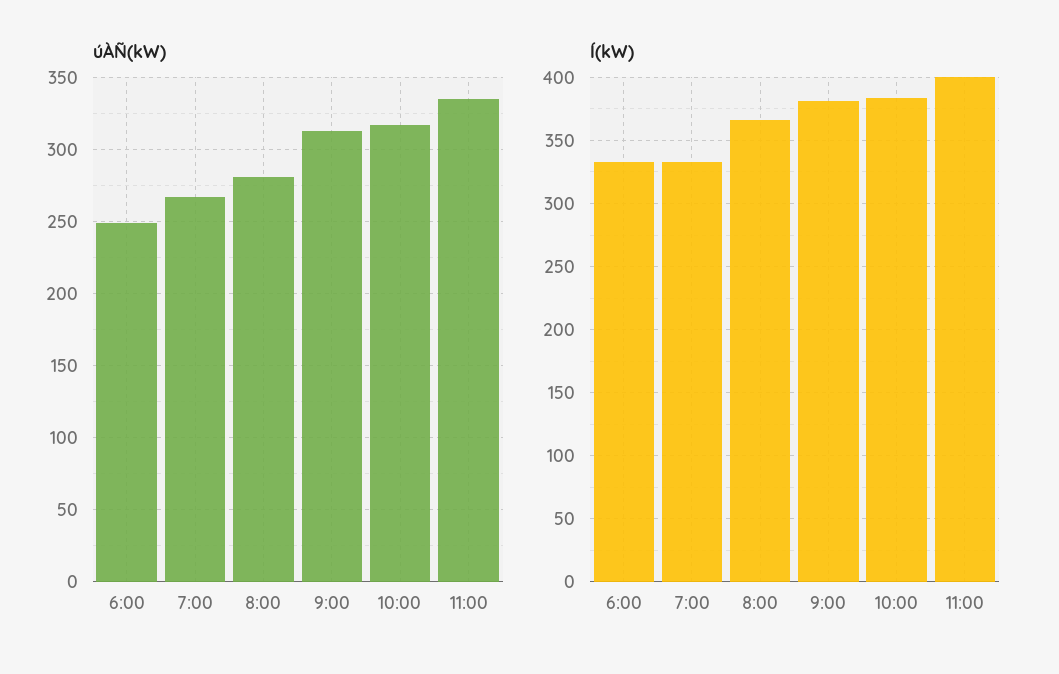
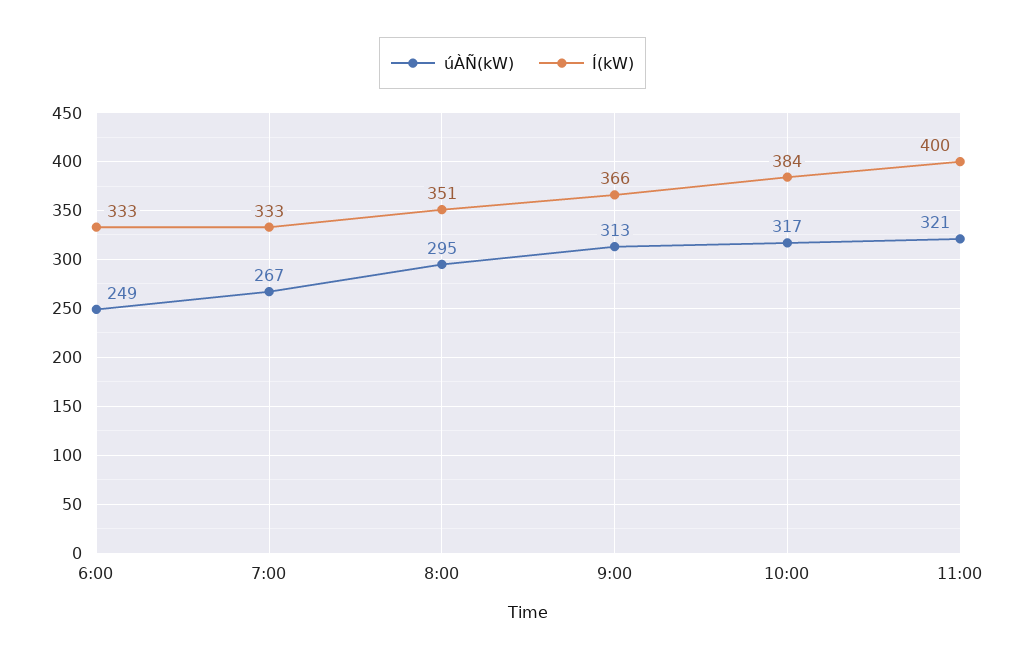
  {
    "úÀÑ(kW)": {
      "6:00": 249,
      "7:00": 267,
-     "8:00": 280,
+     "8:00": 295,
      "9:00": 313,
      "10:00": 317,
-     "11:00": 335
+     "11:00": 321
    },
    "Í(kW)": {
      "6:00": 333,
      "7:00": 333,
-     "8:00": 365,
+     "8:00": 351,
-     "9:00": 380,
+     "9:00": 366,
      "10:00": 384,
      "11:00": 400
    }
  }

